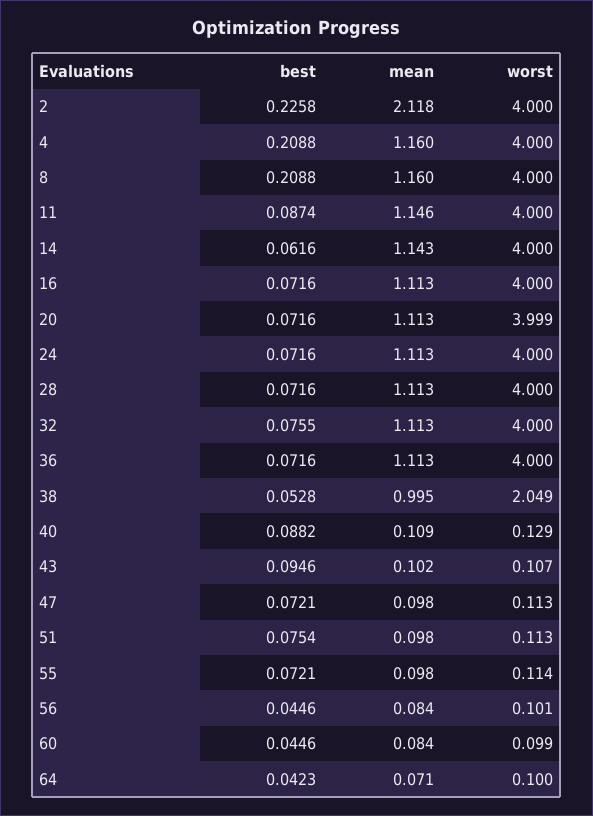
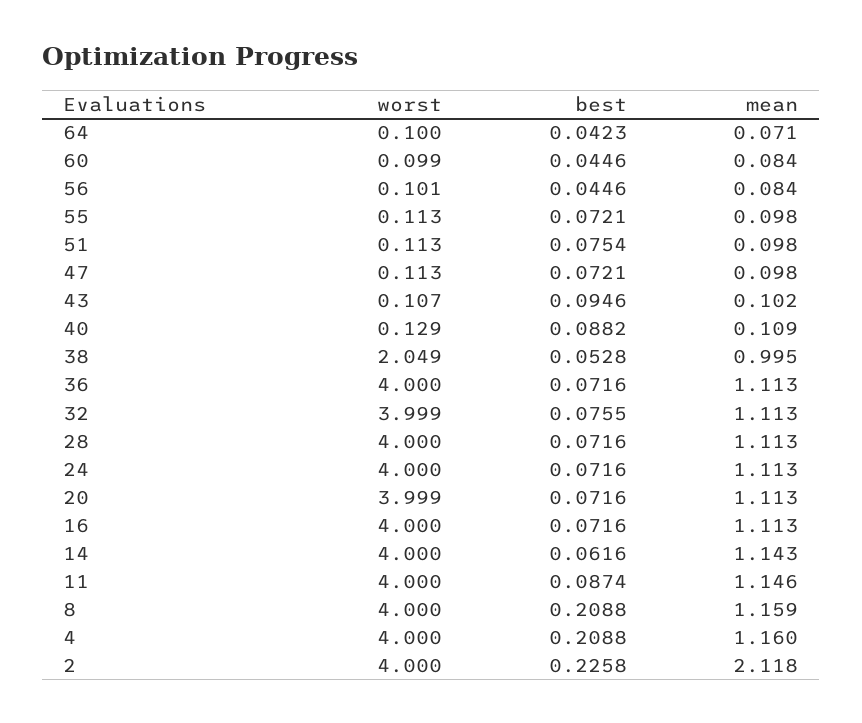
  {
    "best": {
      "2": 0.2258,
      "4": 0.2088,
      "8": 0.2088,
      "11": 0.0874,
      "14": 0.0616,
      "16": 0.0716,
      "20": 0.0716,
      "24": 0.0716,
      "28": 0.0716,
      "32": 0.0755,
      "36": 0.0716,
      "38": 0.0528,
      "40": 0.0882,
      "43": 0.0946,
      "47": 0.0721,
      "51": 0.0754,
      "55": 0.0721,
      "56": 0.0446,
      "60": 0.0446,
      "64": 0.0423
    },
    "mean": {
      "2": 2.118,
      "4": 1.16,
-     "8": 1.16,
+     "8": 1.159,
      "11": 1.146,
      "14": 1.143,
      "16": 1.113,
      "20": 1.113,
      "24": 1.113,
      "28": 1.113,
      "32": 1.113,
      "36": 1.113,
      "38": 0.995,
      "40": 0.109,
      "43": 0.102,
      "47": 0.098,
      "51": 0.098,
      "55": 0.098,
      "56": 0.084,
      "60": 0.084,
      "64": 0.071
    },
    "worst": {
      "2": 4,
      "4": 4,
      "8": 4,
      "11": 4,
      "14": 4,
      "16": 4,
      "20": 3.999,
      "24": 4,
      "28": 4,
-     "32": 4,
+     "32": 3.999,
      "36": 4,
      "38": 2.049,
      "40": 0.129,
      "43": 0.107,
      "47": 0.113,
      "51": 0.113,
-     "55": 0.114,
+     "55": 0.113,
      "56": 0.101,
      "60": 0.099,
      "64": 0.1
    }
  }

